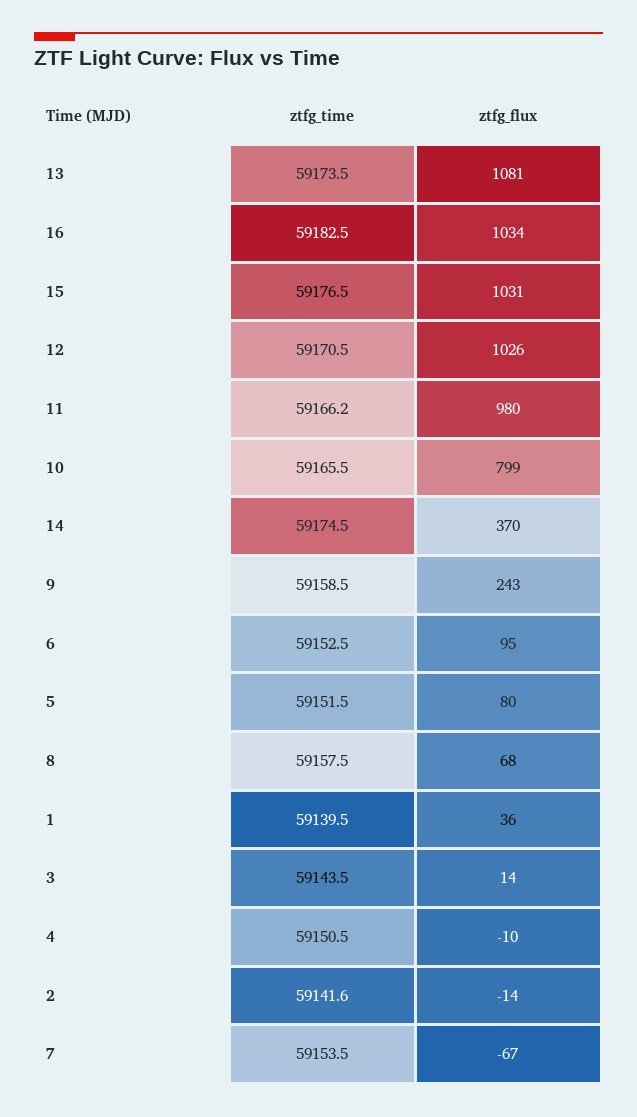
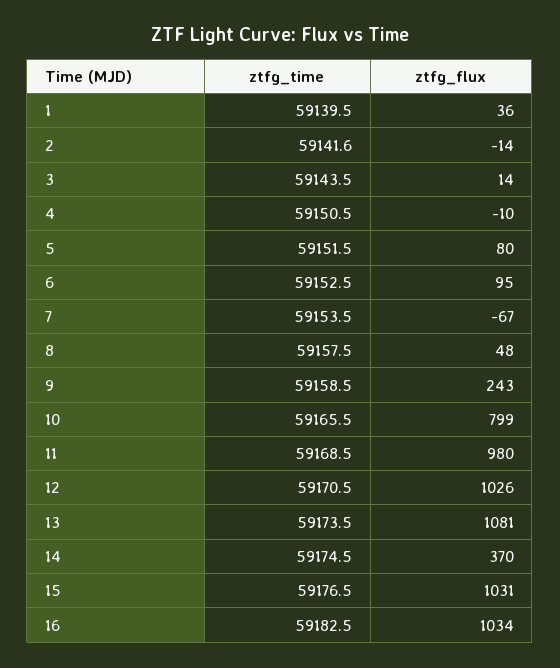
  {
    "ztfg_time": {
      "13": 59173.5,
      "16": 59182.5,
      "15": 59176.5,
      "12": 59170.5,
-     "11": 59166.2,
+     "11": 59168.5,
      "10": 59165.5,
      "14": 59174.5,
      "9": 59158.5,
      "6": 59152.5,
      "5": 59151.5,
      "8": 59157.5,
      "1": 59139.5,
      "3": 59143.5,
      "4": 59150.5,
      "2": 59141.6,
      "7": 59153.5
    },
    "ztfg_flux": {
      "13": 1081,
      "16": 1034,
      "15": 1031,
      "12": 1026,
      "11": 980,
      "10": 799,
      "14": 370,
      "9": 243,
      "6": 95,
      "5": 80,
-     "8": 68,
+     "8": 48,
      "1": 36,
      "3": 14,
      "4": -10,
      "2": -14,
      "7": -67
    }
  }

